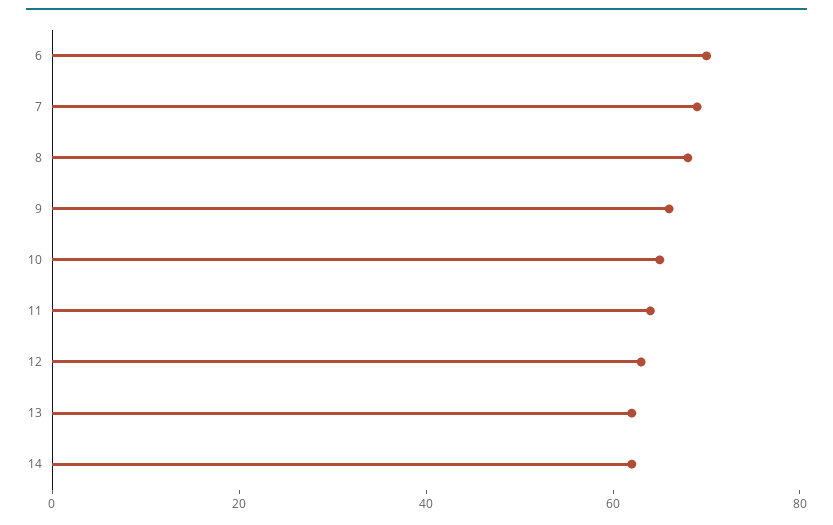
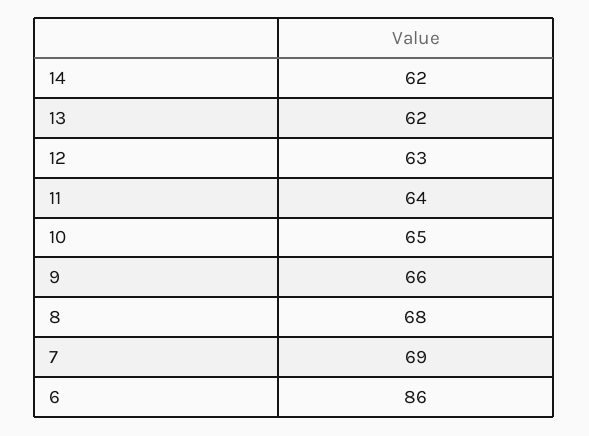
  {
-   "6": 70,
+   "6": 86,
    "7": 69,
    "8": 68,
    "9": 66,
    "10": 65,
    "11": 64,
    "12": 63,
    "13": 62,
    "14": 62
  }

